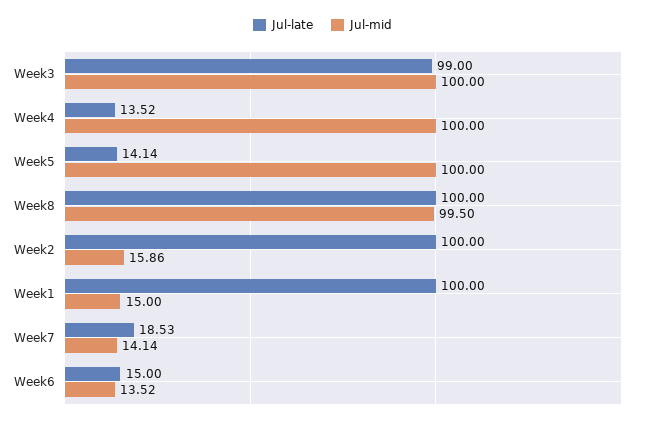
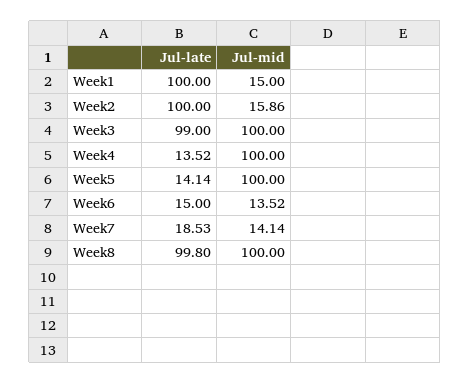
  {
    "Jul-late": {
      "Week3": 99,
      "Week4": 13.52,
      "Week5": 14.14,
-     "Week8": 100,
+     "Week8": 99.8,
      "Week2": 100,
      "Week1": 100,
      "Week7": 18.53,
      "Week6": 15
    },
    "Jul-mid": {
      "Week3": 100,
      "Week4": 100,
      "Week5": 100,
-     "Week8": 99.5,
+     "Week8": 100,
      "Week2": 15.86,
      "Week1": 15,
      "Week7": 14.14,
      "Week6": 13.52
    }
  }

